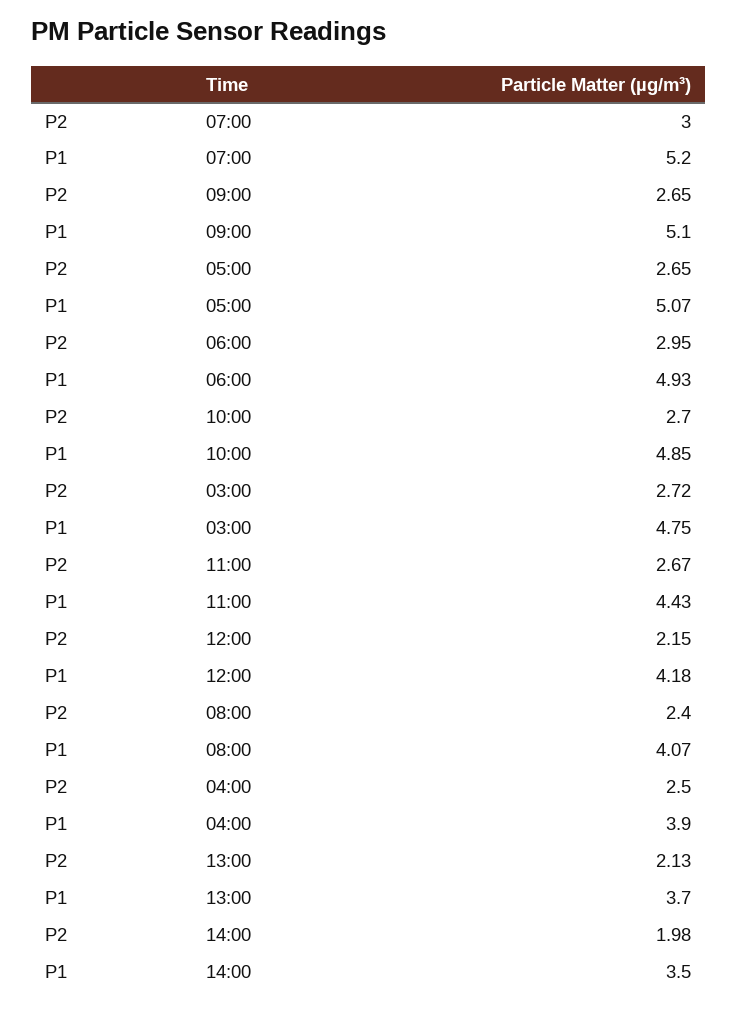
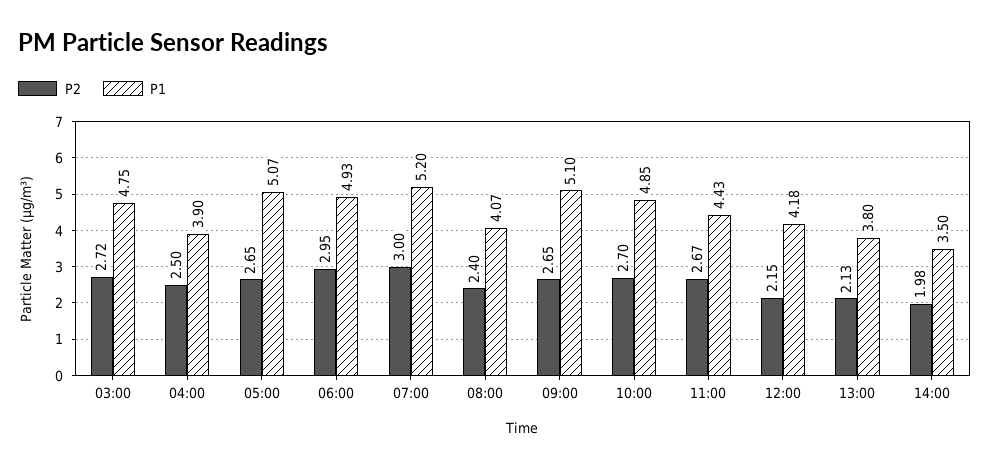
  {
    "P2": {
      "07:00": 3,
      "09:00": 2.65,
      "05:00": 2.65,
      "06:00": 2.95,
      "10:00": 2.7,
      "03:00": 2.72,
      "11:00": 2.67,
      "12:00": 2.15,
      "08:00": 2.4,
      "04:00": 2.5,
      "13:00": 2.13,
      "14:00": 1.98
    },
    "P1": {
      "07:00": 5.2,
      "09:00": 5.1,
      "05:00": 5.07,
      "06:00": 4.93,
      "10:00": 4.85,
      "03:00": 4.75,
      "11:00": 4.43,
      "12:00": 4.18,
      "08:00": 4.07,
      "04:00": 3.9,
-     "13:00": 3.7,
+     "13:00": 3.8,
      "14:00": 3.5
    }
  }

